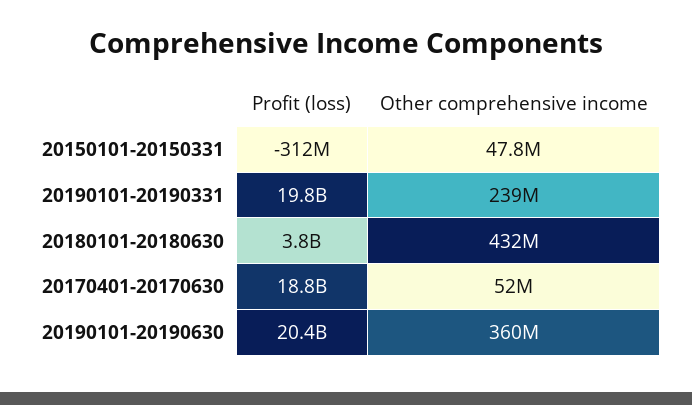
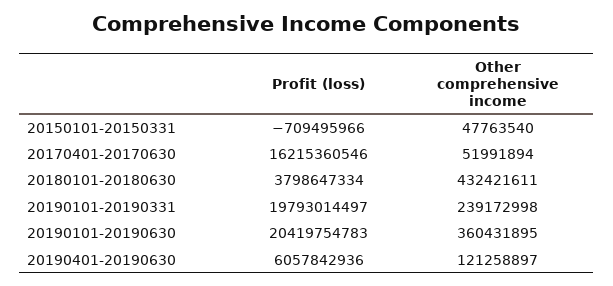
  {
    "Profit (loss)": {
-     "20150101-20150331": -312000000,
+     "20150101-20150331": -709495966,
      "20190101-20190331": 19793014497,
      "20180101-20180630": 3798647334,
-     "20170401-20170630": 18800000000,
+     "20170401-20170630": 16215360546,
-     "20190101-20190630": 20419754783
+     "20190101-20190630": 20419754783,
+     "20190401-20190630": 6057842936
    },
    "Other comprehensive income": {
      "20150101-20150331": 47763540,
      "20190101-20190331": 239172998,
      "20180101-20180630": 432421611,
      "20170401-20170630": 51991894,
-     "20190101-20190630": 360431895
+     "20190101-20190630": 360431895,
+     "20190401-20190630": 121258897
    }
  }

